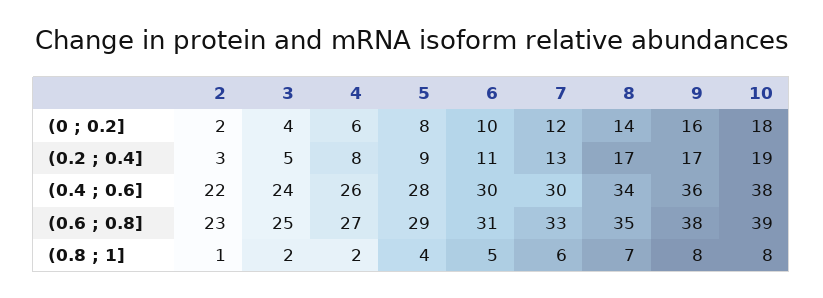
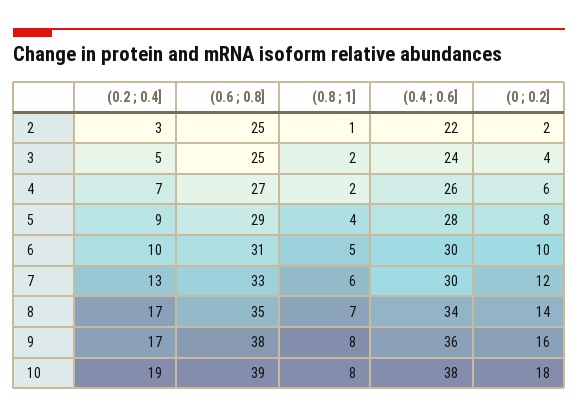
  {
    "2": {
      "(0 ; 0.2]": 2,
      "(0.2 ; 0.4]": 3,
      "(0.4 ; 0.6]": 22,
-     "(0.6 ; 0.8]": 23,
+     "(0.6 ; 0.8]": 25,
      "(0.8 ; 1]": 1
    },
    "3": {
      "(0 ; 0.2]": 4,
      "(0.2 ; 0.4]": 5,
      "(0.4 ; 0.6]": 24,
      "(0.6 ; 0.8]": 25,
      "(0.8 ; 1]": 2
    },
    "4": {
      "(0 ; 0.2]": 6,
-     "(0.2 ; 0.4]": 8,
+     "(0.2 ; 0.4]": 7,
      "(0.4 ; 0.6]": 26,
      "(0.6 ; 0.8]": 27,
      "(0.8 ; 1]": 2
    },
    "5": {
      "(0 ; 0.2]": 8,
      "(0.2 ; 0.4]": 9,
      "(0.4 ; 0.6]": 28,
      "(0.6 ; 0.8]": 29,
      "(0.8 ; 1]": 4
    },
    "6": {
      "(0 ; 0.2]": 10,
-     "(0.2 ; 0.4]": 11,
+     "(0.2 ; 0.4]": 10,
      "(0.4 ; 0.6]": 30,
      "(0.6 ; 0.8]": 31,
      "(0.8 ; 1]": 5
    },
    "7": {
      "(0 ; 0.2]": 12,
      "(0.2 ; 0.4]": 13,
      "(0.4 ; 0.6]": 30,
      "(0.6 ; 0.8]": 33,
      "(0.8 ; 1]": 6
    },
    "8": {
      "(0 ; 0.2]": 14,
      "(0.2 ; 0.4]": 17,
      "(0.4 ; 0.6]": 34,
      "(0.6 ; 0.8]": 35,
      "(0.8 ; 1]": 7
    },
    "9": {
      "(0 ; 0.2]": 16,
      "(0.2 ; 0.4]": 17,
      "(0.4 ; 0.6]": 36,
      "(0.6 ; 0.8]": 38,
      "(0.8 ; 1]": 8
    },
    "10": {
      "(0 ; 0.2]": 18,
      "(0.2 ; 0.4]": 19,
      "(0.4 ; 0.6]": 38,
      "(0.6 ; 0.8]": 39,
      "(0.8 ; 1]": 8
    }
  }

